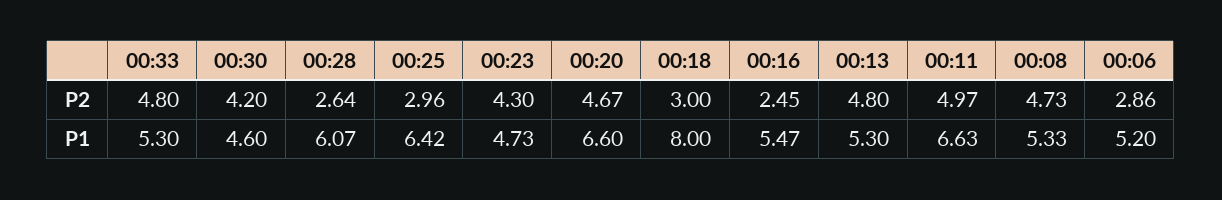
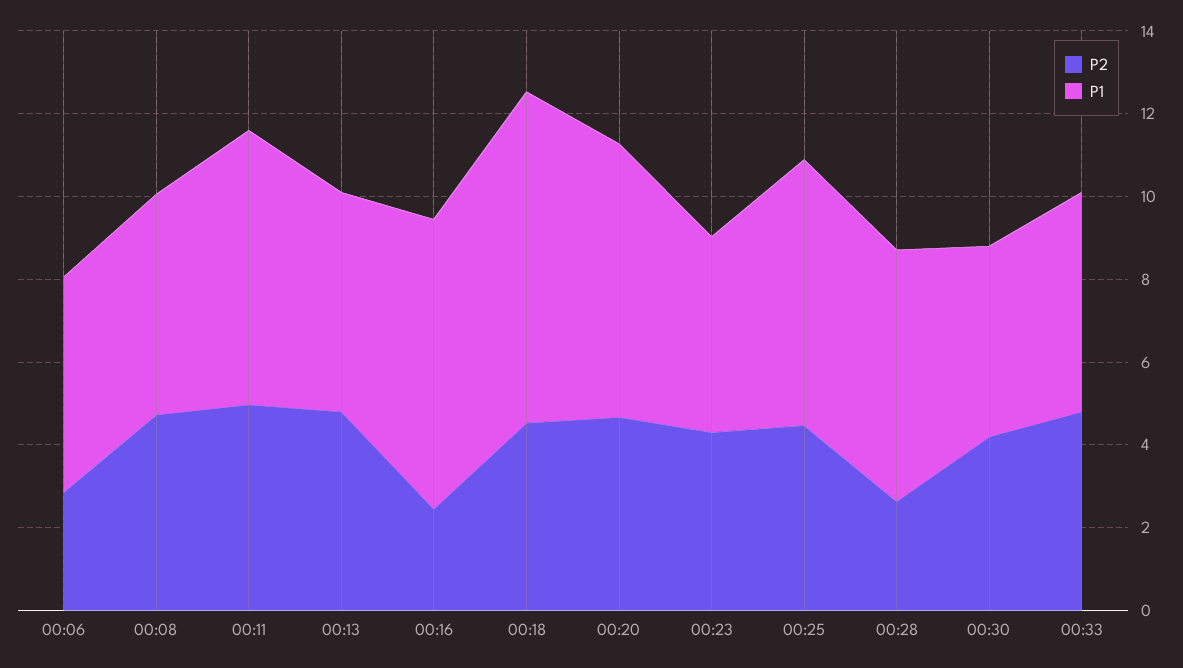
  {
    "P2": {
      "00:33": 4.8,
      "00:30": 4.2,
      "00:28": 2.64,
-     "00:25": 2.96,
+     "00:25": 4.5,
      "00:23": 4.3,
      "00:20": 4.67,
-     "00:18": 3,
+     "00:18": 4.5,
      "00:16": 2.45,
      "00:13": 4.8,
      "00:11": 4.97,
      "00:08": 4.73,
      "00:06": 2.86
    },
    "P1": {
      "00:33": 5.3,
      "00:30": 4.6,
      "00:28": 6.07,
      "00:25": 6.42,
      "00:23": 4.73,
      "00:20": 6.6,
      "00:18": 8,
-     "00:16": 5.47,
+     "00:16": 7,
      "00:13": 5.3,
      "00:11": 6.63,
      "00:08": 5.33,
      "00:06": 5.2
    }
  }

